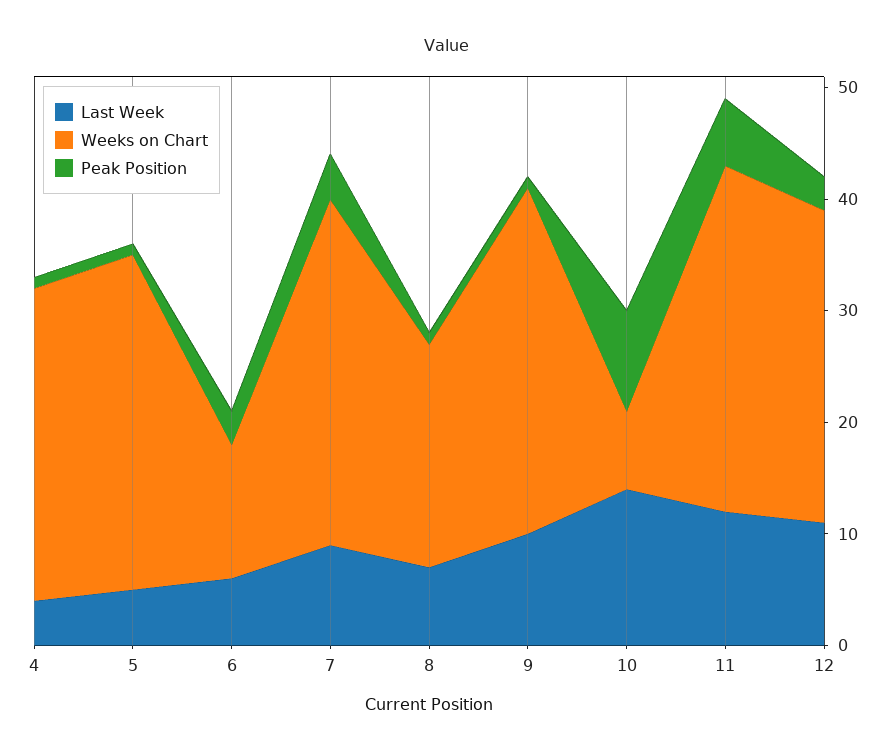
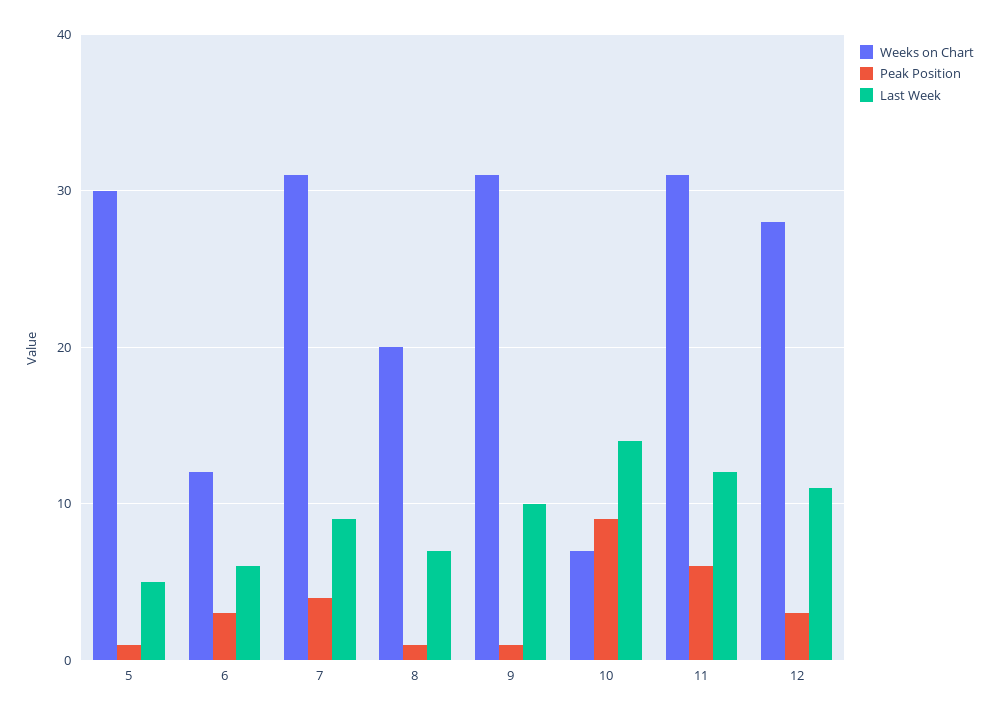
  {
    "Last Week": {
-     "4": 4,
      "5": 5,
      "6": 6,
      "7": 9,
      "8": 7,
      "9": 10,
      "10": 14,
      "11": 12,
      "12": 11
    },
    "Weeks on Chart": {
-     "4": 28,
      "5": 30,
      "6": 12,
      "7": 31,
      "8": 20,
      "9": 31,
      "10": 7,
      "11": 31,
      "12": 28
    },
    "Peak Position": {
-     "4": 1,
      "5": 1,
      "6": 3,
      "7": 4,
      "8": 1,
      "9": 1,
      "10": 9,
      "11": 6,
      "12": 3
    }
  }

